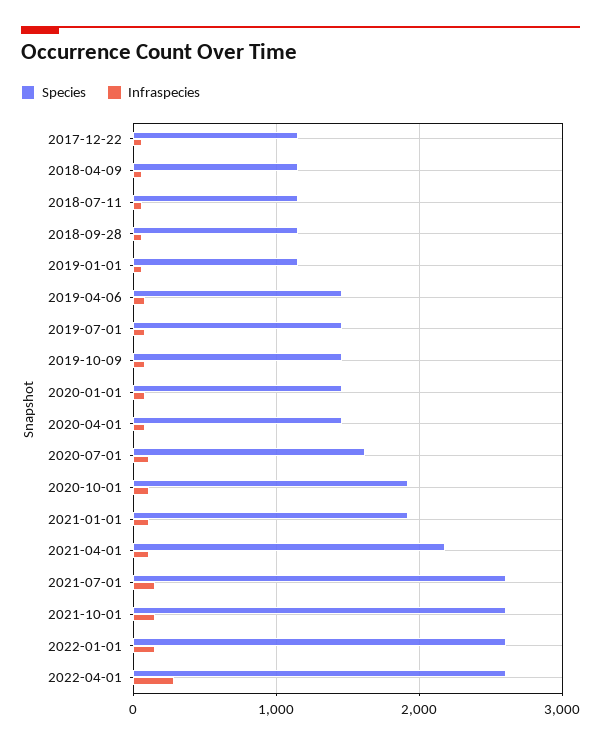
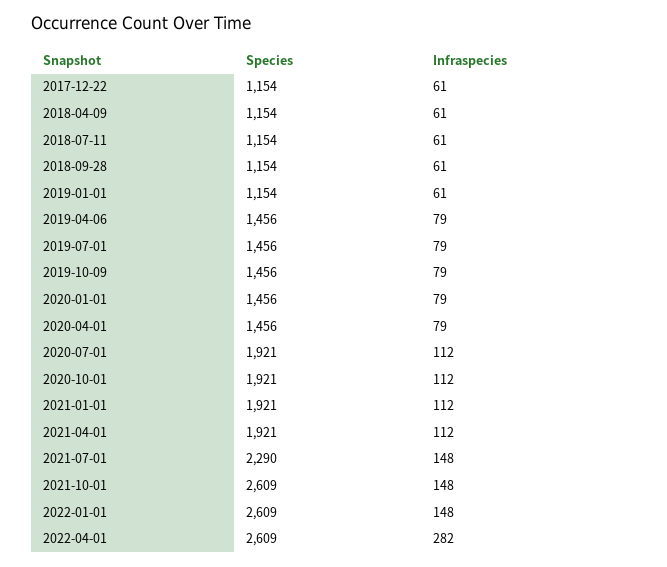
  {
    "Species": {
      "2017-12-22": 1154,
      "2018-04-09": 1154,
      "2018-07-11": 1154,
      "2018-09-28": 1154,
      "2019-01-01": 1154,
      "2019-04-06": 1456,
      "2019-07-01": 1456,
      "2019-10-09": 1456,
      "2020-01-01": 1456,
      "2020-04-01": 1456,
-     "2020-07-01": 1600,
+     "2020-07-01": 1921,
      "2020-10-01": 1921,
      "2021-01-01": 1921,
-     "2021-04-01": 2200,
+     "2021-04-01": 1921,
-     "2021-07-01": 2600,
+     "2021-07-01": 2290,
      "2021-10-01": 2609,
      "2022-01-01": 2609,
      "2022-04-01": 2609
    },
    "Infraspecies": {
      "2017-12-22": 61,
      "2018-04-09": 61,
      "2018-07-11": 61,
      "2018-09-28": 61,
      "2019-01-01": 61,
      "2019-04-06": 79,
      "2019-07-01": 79,
      "2019-10-09": 79,
      "2020-01-01": 79,
      "2020-04-01": 79,
      "2020-07-01": 112,
      "2020-10-01": 112,
      "2021-01-01": 112,
      "2021-04-01": 112,
      "2021-07-01": 148,
      "2021-10-01": 148,
      "2022-01-01": 148,
      "2022-04-01": 282
    }
  }

